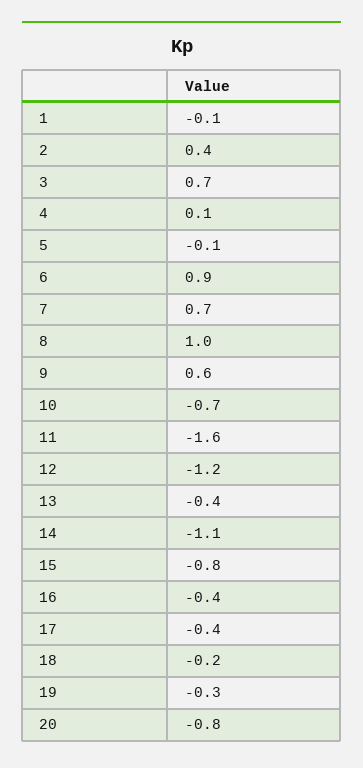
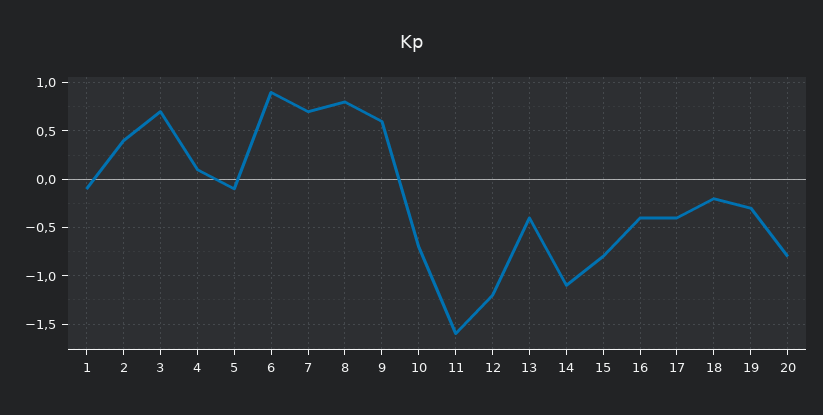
  {
    "1": -0.1,
    "2": 0.4,
    "3": 0.7,
    "4": 0.1,
    "5": -0.1,
    "6": 0.9,
    "7": 0.7,
-   "8": 1,
+   "8": 0.8,
    "9": 0.6,
    "10": -0.7,
    "11": -1.6,
    "12": -1.2,
    "13": -0.4,
    "14": -1.1,
    "15": -0.8,
    "16": -0.4,
    "17": -0.4,
    "18": -0.2,
    "19": -0.3,
    "20": -0.8
  }

